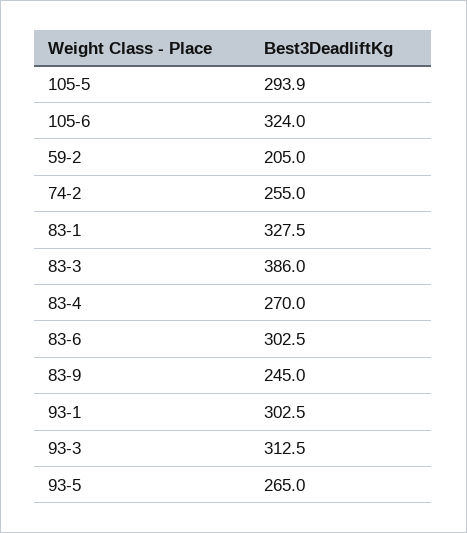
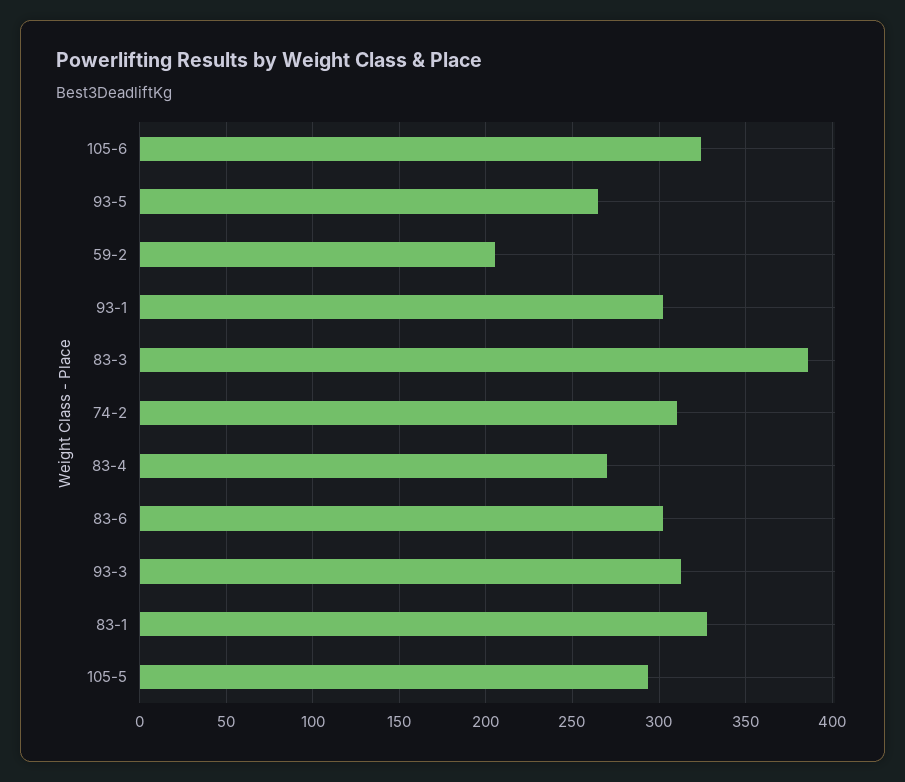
  {
    "105-5": 293.9,
    "105-6": 324,
    "59-2": 205,
-   "74-2": 255,
+   "74-2": 310,
    "83-1": 327.5,
    "83-3": 386,
    "83-4": 270,
    "83-6": 302.5,
-   "83-9": 245,
    "93-1": 302.5,
    "93-3": 312.5,
    "93-5": 265
  }

